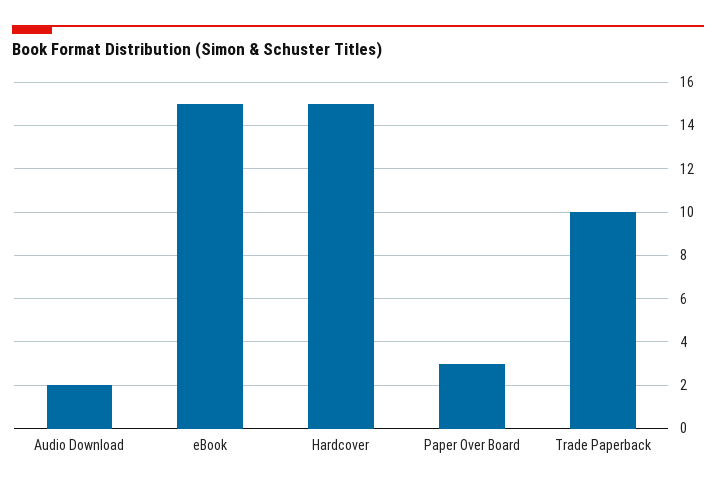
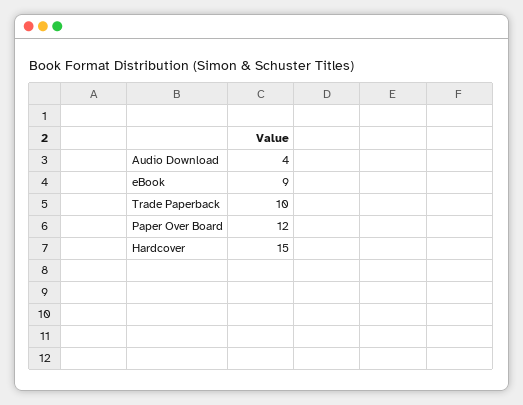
  {
-   "Audio Download": 2,
+   "Audio Download": 4,
-   "eBook": 15,
+   "eBook": 9,
    "Hardcover": 15,
-   "Paper Over Board": 3,
+   "Paper Over Board": 12,
    "Trade Paperback": 10
  }

